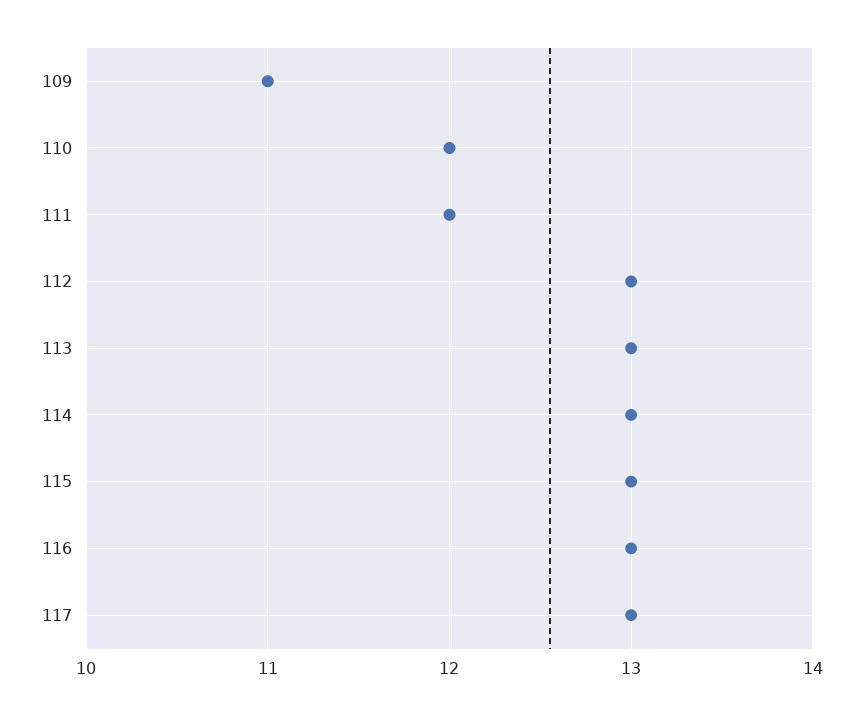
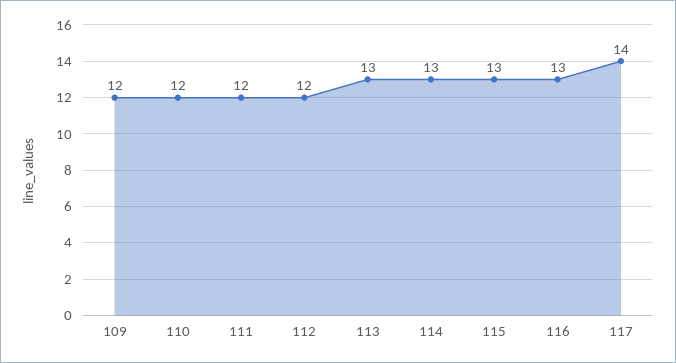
  {
-   "109": 11,
+   "109": 12,
    "110": 12,
    "111": 12,
-   "112": 13,
+   "112": 12,
    "113": 13,
    "114": 13,
    "115": 13,
    "116": 13,
-   "117": 13
+   "117": 14
  }

